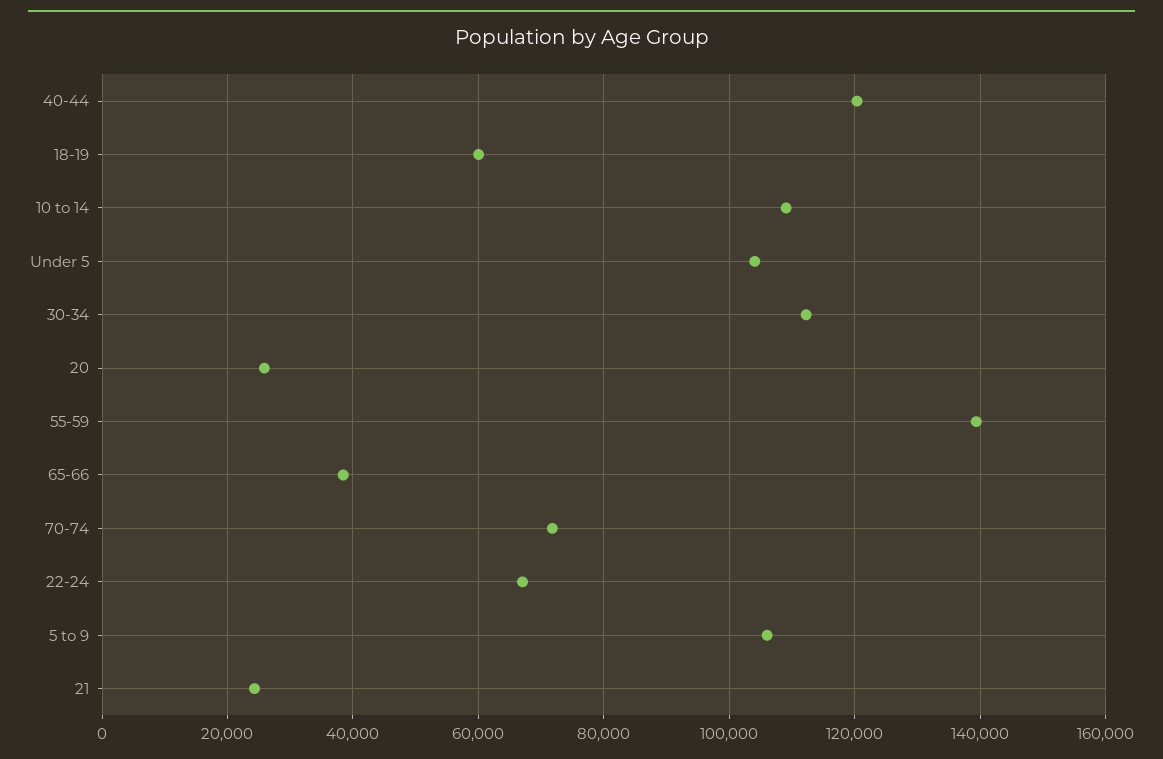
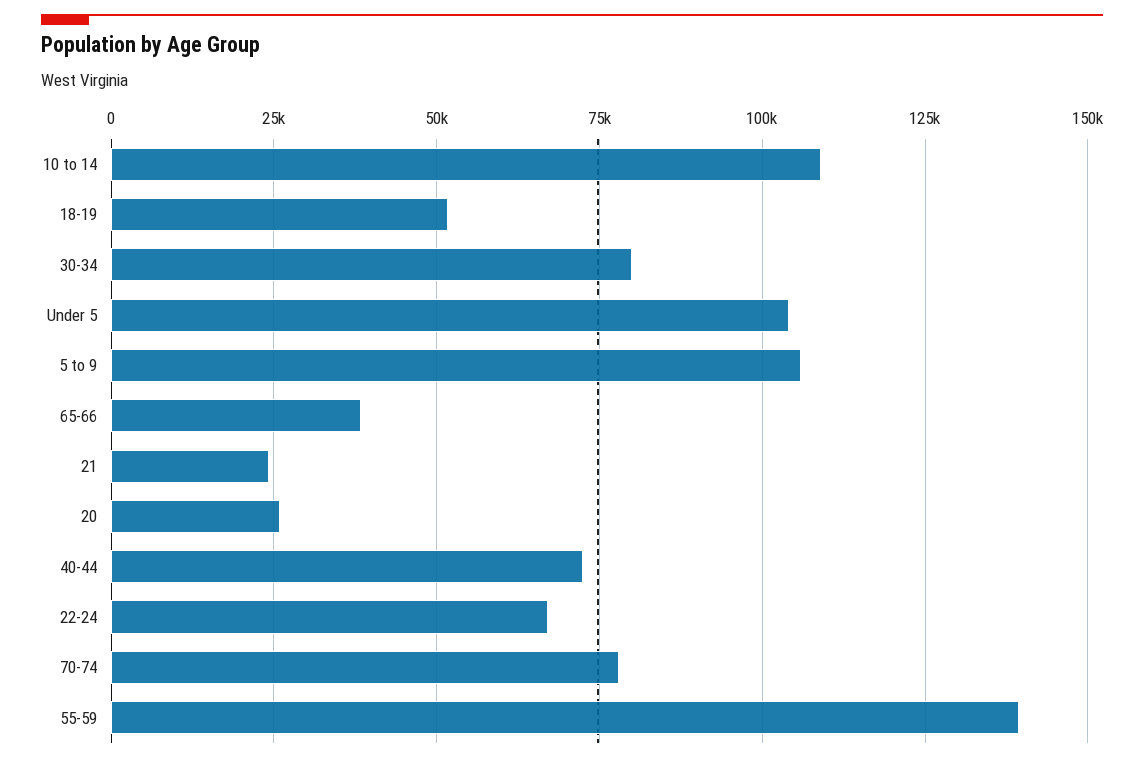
  {
-   "40-44": 120000,
+   "40-44": 72500,
-   "18-19": 60000,
+   "18-19": 52500,
    "10 to 14": 110000,
    "Under 5": 104000,
-   "30-34": 112000,
+   "30-34": 80000,
    "20": 26000,
    "55-59": 140000,
    "65-66": 38000,
-   "70-74": 72000,
+   "70-74": 77500,
    "22-24": 68000,
    "5 to 9": 106000,
    "21": 24000
  }

